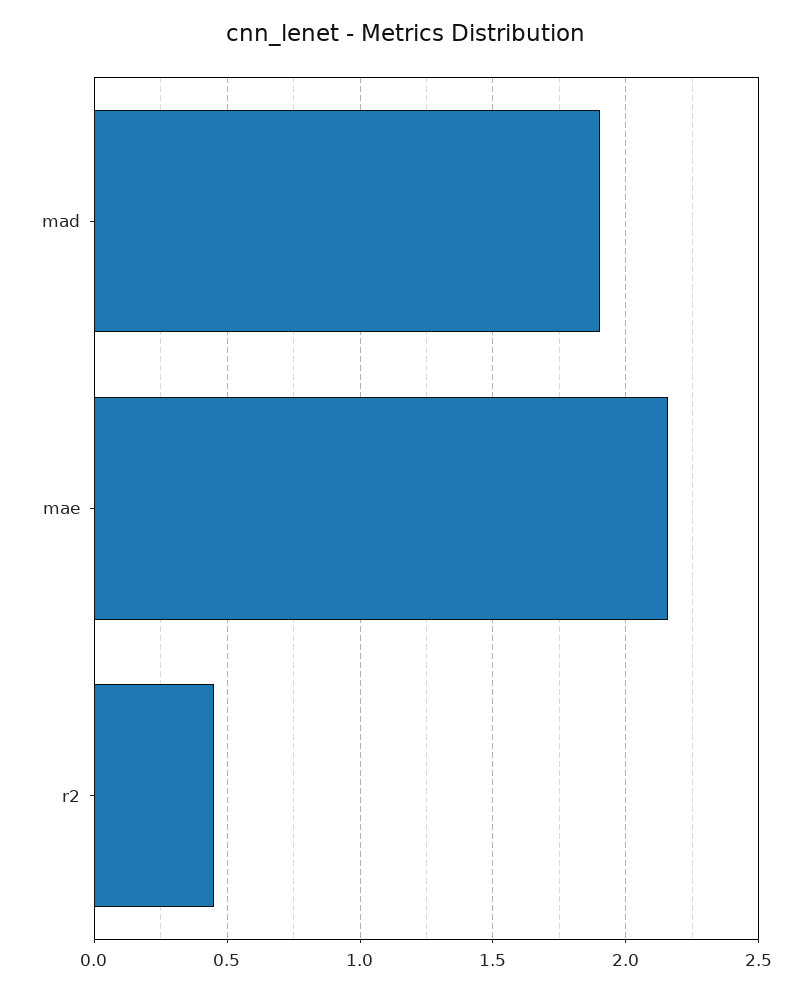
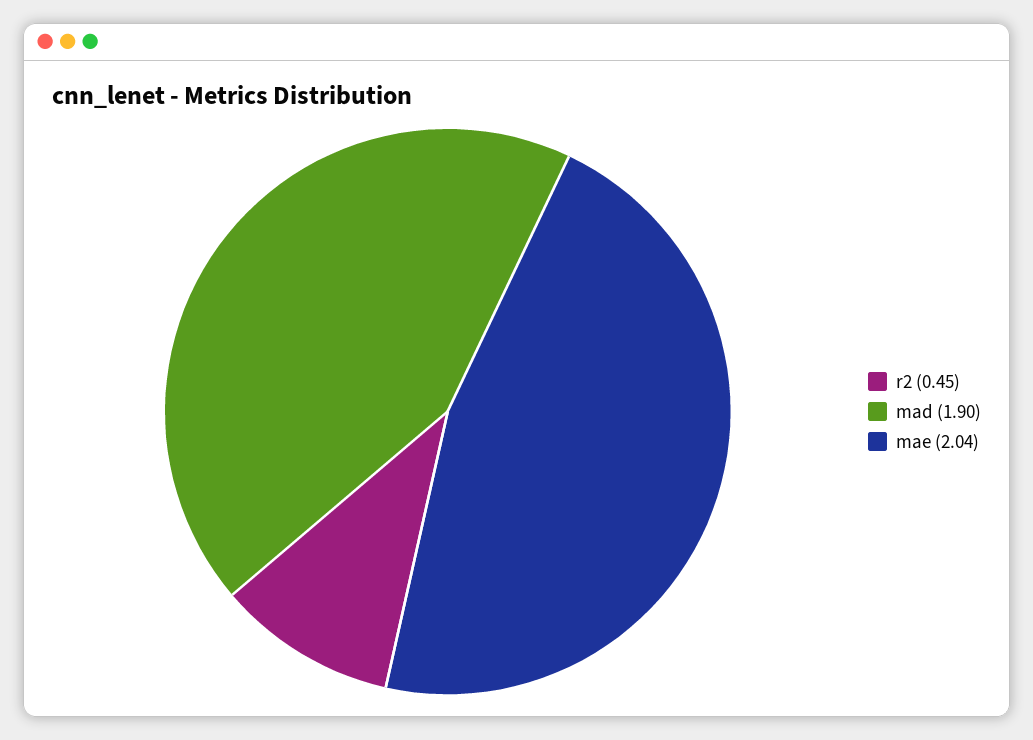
  {
    "mad": 1.9,
-   "mae": 2.15,
+   "mae": 2.04,
    "r2": 0.45
  }

